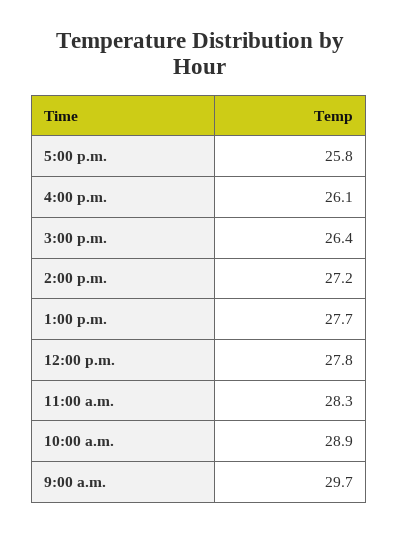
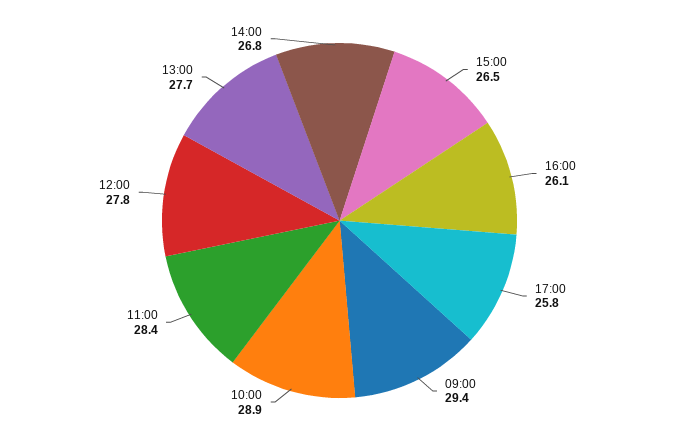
  {
    "5:00 p.m.": 25.8,
    "4:00 p.m.": 26.1,
-   "3:00 p.m.": 26.4,
+   "3:00 p.m.": 26.5,
-   "2:00 p.m.": 27.2,
+   "2:00 p.m.": 26.8,
    "1:00 p.m.": 27.7,
    "12:00 p.m.": 27.8,
-   "11:00 a.m.": 28.3,
+   "11:00 a.m.": 28.4,
    "10:00 a.m.": 28.9,
-   "9:00 a.m.": 29.7
+   "9:00 a.m.": 29.4
  }

